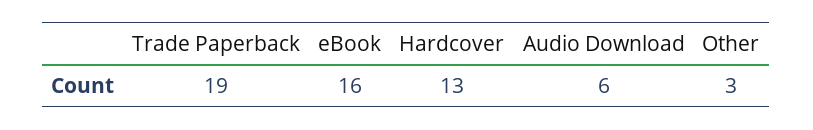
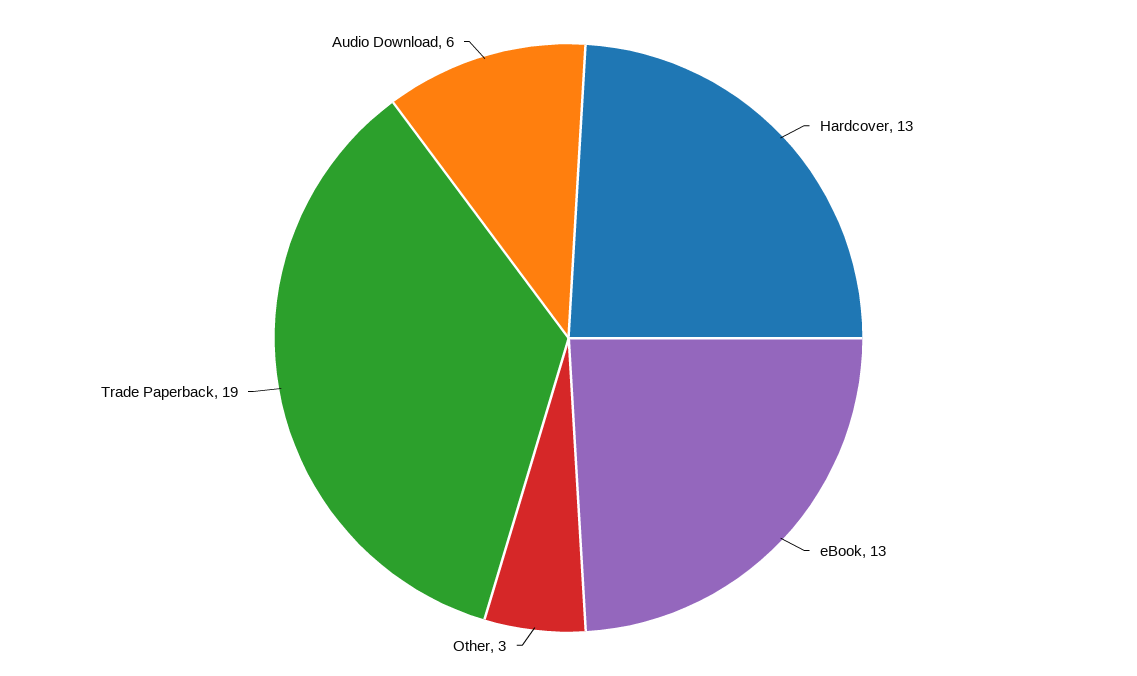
  {
    "Trade Paperback": 19,
-   "eBook": 16,
+   "eBook": 13,
    "Hardcover": 13,
    "Audio Download": 6,
    "Other": 3
  }

